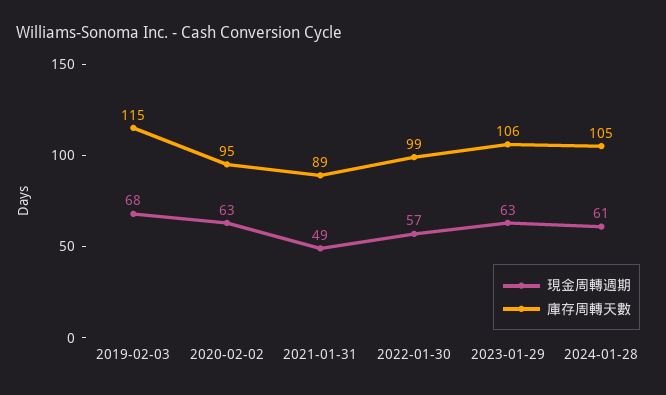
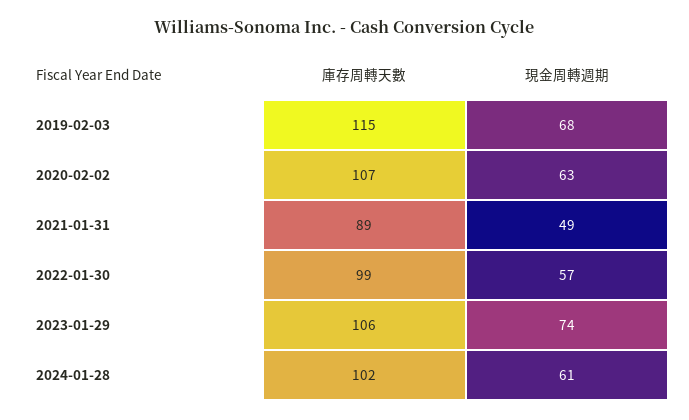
  {
    "現金周轉週期": {
      "2019-02-03": 68,
      "2020-02-02": 63,
      "2021-01-31": 49,
      "2022-01-30": 57,
-     "2023-01-29": 63,
+     "2023-01-29": 74,
      "2024-01-28": 61
    },
    "庫存周轉天數": {
      "2019-02-03": 115,
-     "2020-02-02": 95,
+     "2020-02-02": 107,
      "2021-01-31": 89,
      "2022-01-30": 99,
      "2023-01-29": 106,
-     "2024-01-28": 105
+     "2024-01-28": 102
    }
  }

